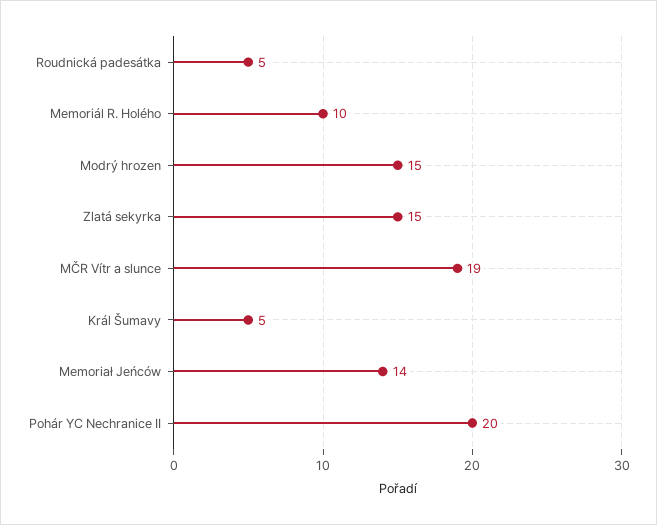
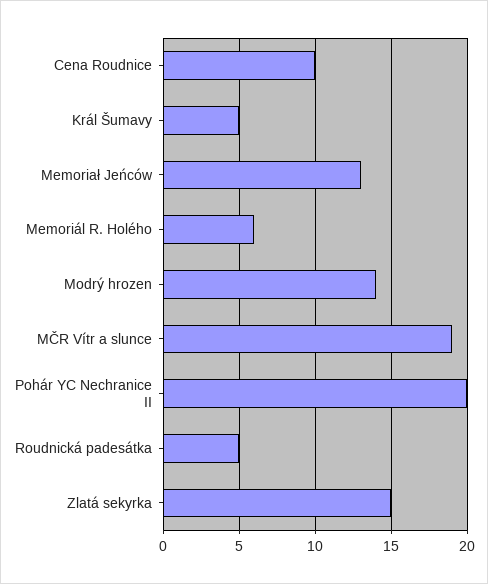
  {
    "Roudnická padesátka": 5,
-   "Memoriál R. Holého": 10,
+   "Memoriál R. Holého": 6,
-   "Modrý hrozen": 15,
+   "Modrý hrozen": 14,
    "Zlatá sekyrka": 15,
    "MČR Vítr a slunce": 19,
    "Král Šumavy": 5,
-   "Memoriał Jeńców": 14,
+   "Memoriał Jeńców": 13,
-   "Pohár YC Nechranice II": 20
+   "Pohár YC Nechranice II": 20,
+   "Cena Roudnice": 10
  }

